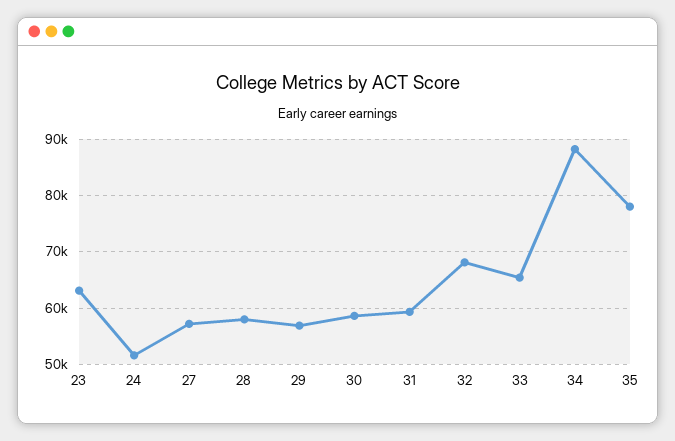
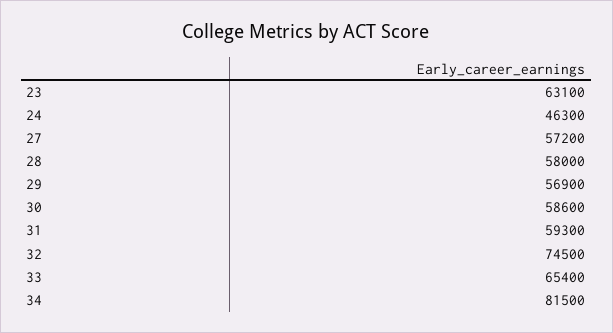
  {
    "23": 63100,
-   "24": 52000,
+   "24": 46300,
    "27": 57200,
    "28": 58000,
    "29": 56900,
    "30": 58600,
    "31": 59300,
-   "32": 68000,
+   "32": 74500,
    "33": 65400,
-   "34": 88000,
+   "34": 81500
-   "35": 78000
  }

